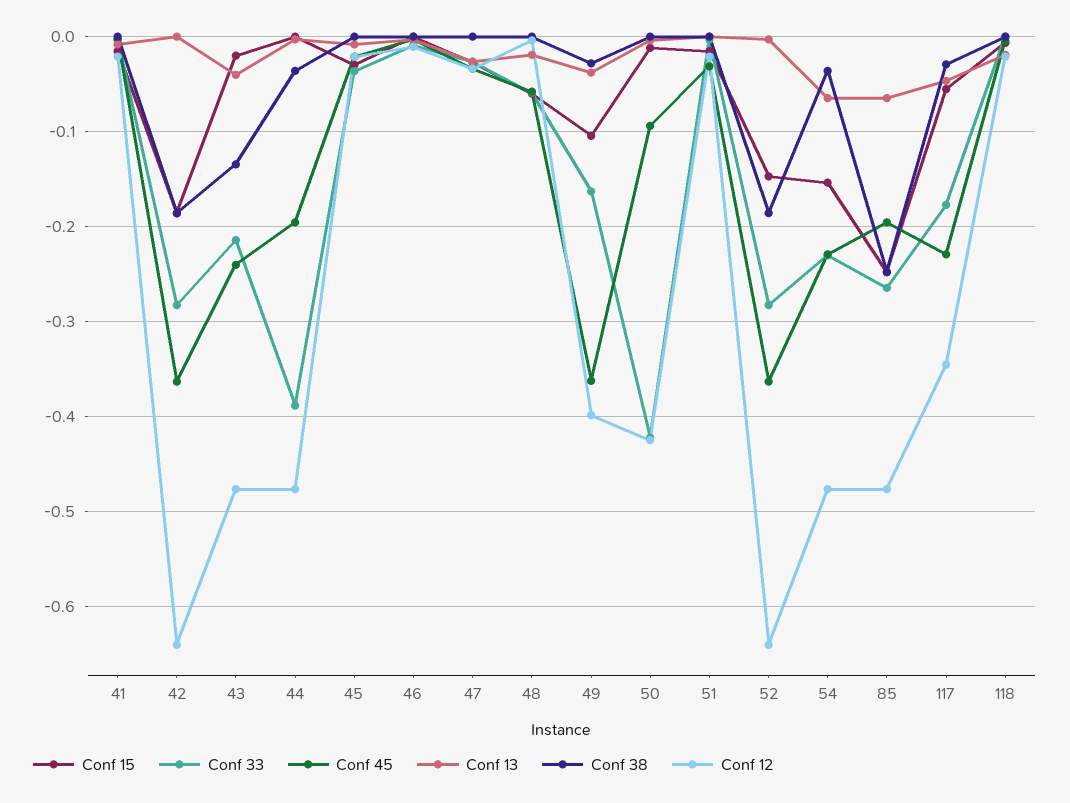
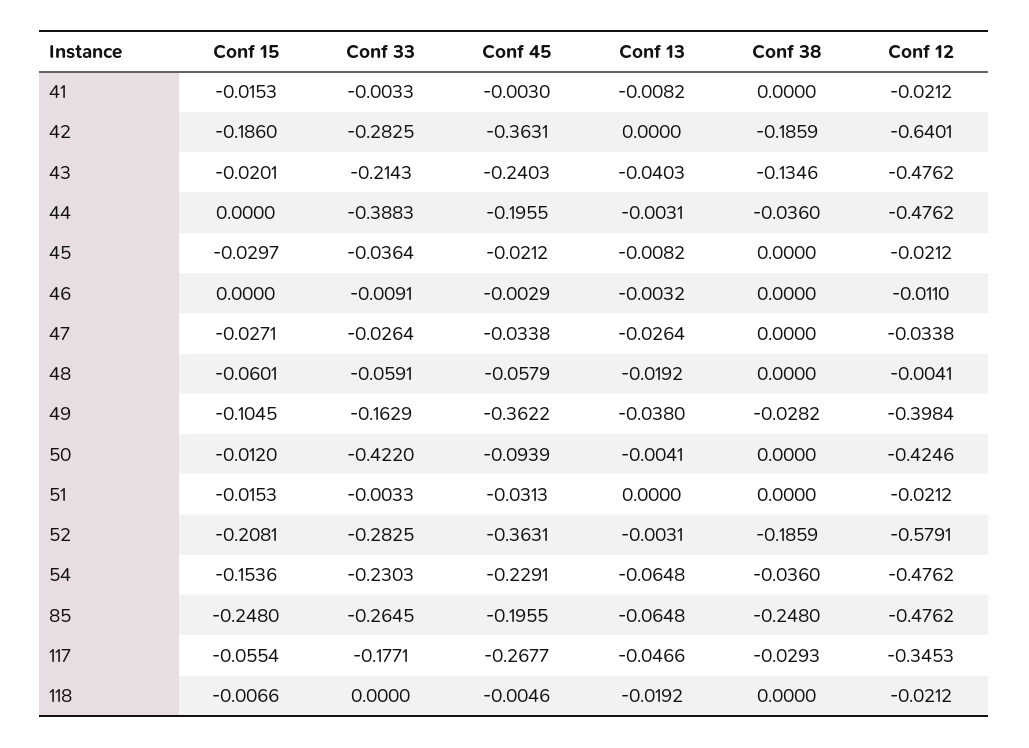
  {
    "Conf 15": {
      "41": -0.0153,
      "42": -0.186,
      "43": -0.0201,
      "44": 0,
      "45": -0.0297,
      "46": 0,
      "47": -0.0271,
      "48": -0.0601,
      "49": -0.1045,
      "50": -0.012,
      "51": -0.0153,
-     "52": -0.15,
+     "52": -0.2081,
      "54": -0.1536,
      "85": -0.248,
      "117": -0.0554,
      "118": -0.0066
    },
    "Conf 33": {
      "41": -0.0033,
      "42": -0.2825,
      "43": -0.2143,
      "44": -0.3883,
      "45": -0.0364,
      "46": -0.0091,
      "47": -0.0264,
      "48": -0.0591,
      "49": -0.1629,
      "50": -0.422,
      "51": -0.0033,
      "52": -0.2825,
      "54": -0.2303,
      "85": -0.2645,
      "117": -0.1771,
      "118": 0
    },
    "Conf 45": {
      "41": -0.003,
      "42": -0.3631,
      "43": -0.2403,
      "44": -0.1955,
      "45": -0.0212,
      "46": -0.0029,
      "47": -0.0338,
      "48": -0.0579,
      "49": -0.3622,
      "50": -0.0939,
      "51": -0.0313,
      "52": -0.3631,
      "54": -0.2291,
      "85": -0.1955,
-     "117": -0.23,
+     "117": -0.2677,
      "118": -0.0046
    },
    "Conf 13": {
      "41": -0.0082,
      "42": 0,
      "43": -0.0403,
      "44": -0.0031,
      "45": -0.0082,
      "46": -0.0032,
      "47": -0.0264,
      "48": -0.0192,
      "49": -0.038,
      "50": -0.0041,
      "51": 0,
      "52": -0.0031,
      "54": -0.0648,
      "85": -0.0648,
      "117": -0.0466,
      "118": -0.0192
    },
    "Conf 38": {
      "41": 0,
      "42": -0.1859,
      "43": -0.1346,
      "44": -0.036,
      "45": 0,
      "46": 0,
      "47": 0,
      "48": 0,
      "49": -0.0282,
      "50": 0,
      "51": 0,
      "52": -0.1859,
      "54": -0.036,
      "85": -0.248,
      "117": -0.0293,
      "118": 0
    },
    "Conf 12": {
      "41": -0.0212,
      "42": -0.6401,
      "43": -0.4762,
      "44": -0.4762,
      "45": -0.0212,
      "46": -0.011,
      "47": -0.0338,
      "48": -0.0041,
      "49": -0.3984,
      "50": -0.4246,
      "51": -0.0212,
-     "52": -0.64,
+     "52": -0.5791,
      "54": -0.4762,
      "85": -0.4762,
      "117": -0.3453,
      "118": -0.0212
    }
  }

